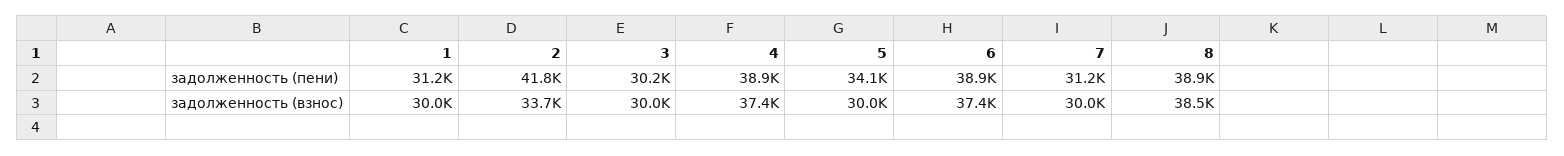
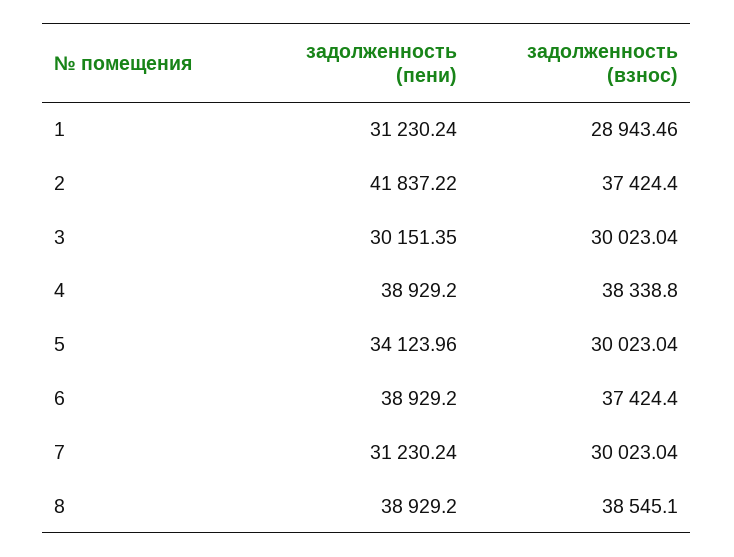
  {
    "1": {
      "задолженность (пени)": 31230.24,
-     "задолженность (взнос)": 30000
+     "задолженность (взнос)": 28943.46
    },
    "2": {
      "задолженность (пени)": 41837.22,
-     "задолженность (взнос)": 33700
+     "задолженность (взнос)": 37424.4
    },
    "3": {
      "задолженность (пени)": 30151.35,
      "задолженность (взнос)": 30023.04
    },
    "4": {
      "задолженность (пени)": 38929.2,
-     "задолженность (взнос)": 37400
+     "задолженность (взнос)": 38338.8
    },
    "5": {
      "задолженность (пени)": 34123.96,
      "задолженность (взнос)": 30023.04
    },
    "6": {
      "задолженность (пени)": 38929.2,
      "задолженность (взнос)": 37424.4
    },
    "7": {
      "задолженность (пени)": 31230.24,
      "задолженность (взнос)": 30023.04
    },
    "8": {
      "задолженность (пени)": 38929.2,
      "задолженность (взнос)": 38545.1
    }
  }

